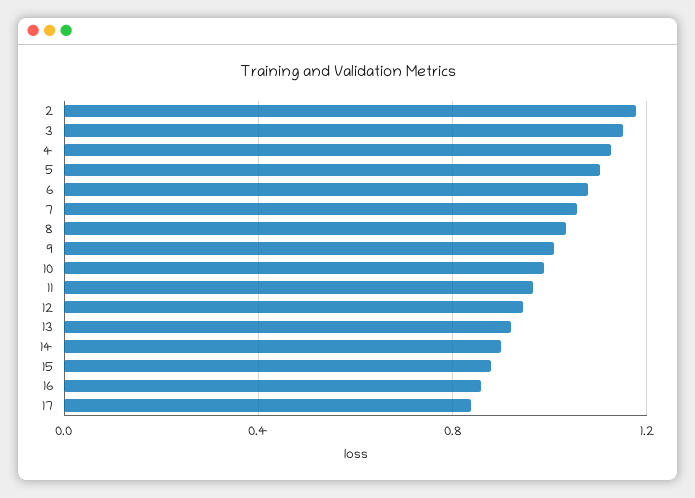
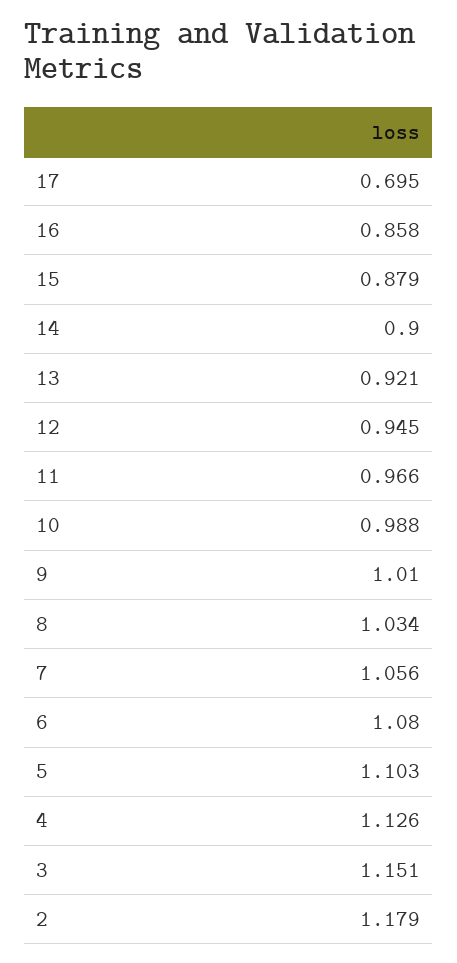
  {
    "2": 1.179,
    "3": 1.151,
    "4": 1.126,
    "5": 1.103,
    "6": 1.08,
    "7": 1.056,
    "8": 1.034,
    "9": 1.01,
    "10": 0.988,
    "11": 0.966,
    "12": 0.945,
    "13": 0.921,
    "14": 0.9,
    "15": 0.879,
    "16": 0.858,
-   "17": 0.85
+   "17": 0.695
  }

